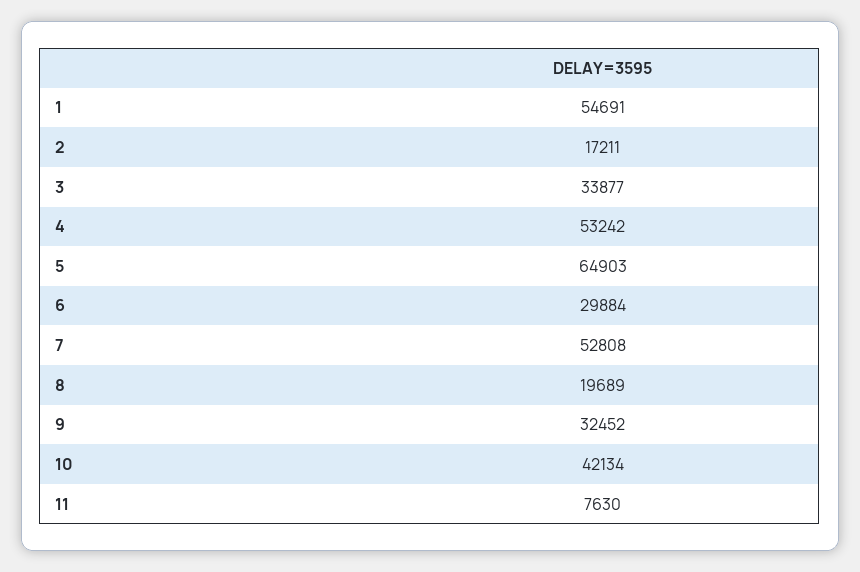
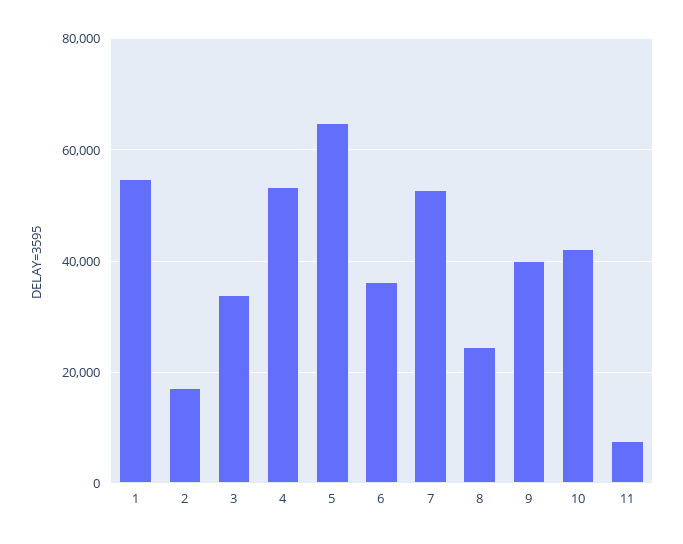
  {
    "1": 54691,
    "2": 17211,
    "3": 33877,
    "4": 53242,
    "5": 64903,
-   "6": 29884,
+   "6": 36000,
    "7": 52808,
-   "8": 19689,
+   "8": 24000,
-   "9": 32452,
+   "9": 40000,
    "10": 42134,
    "11": 7630
  }

